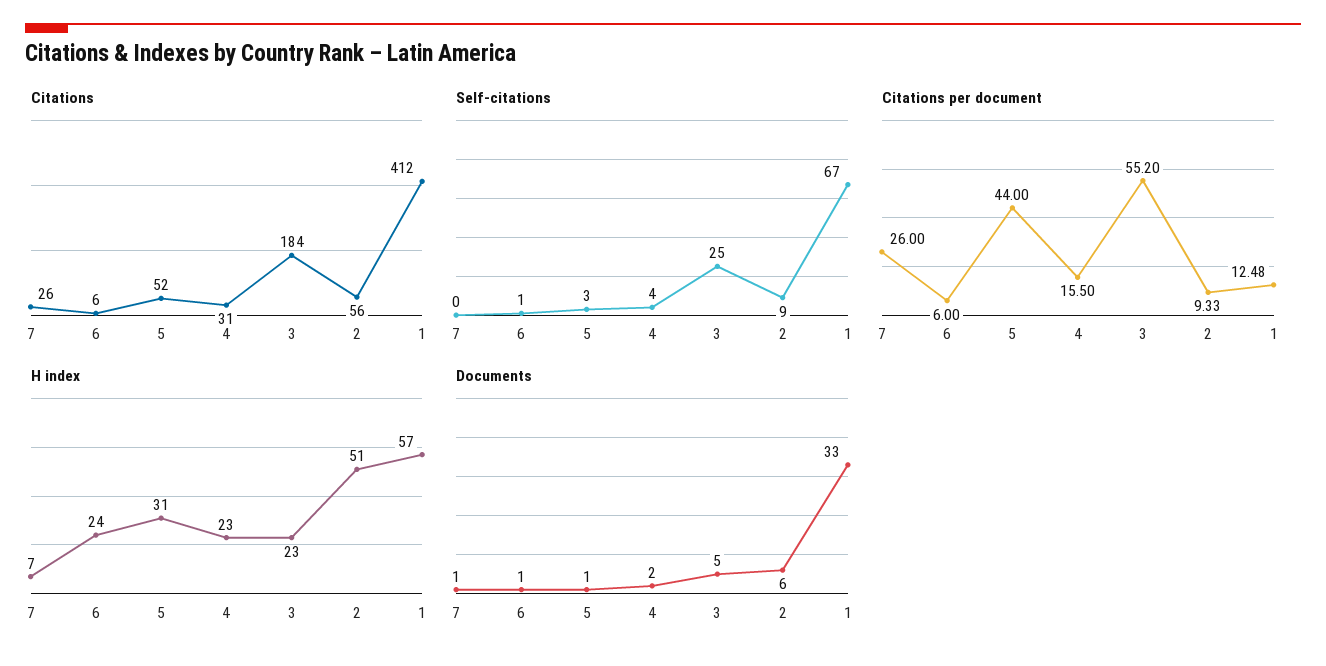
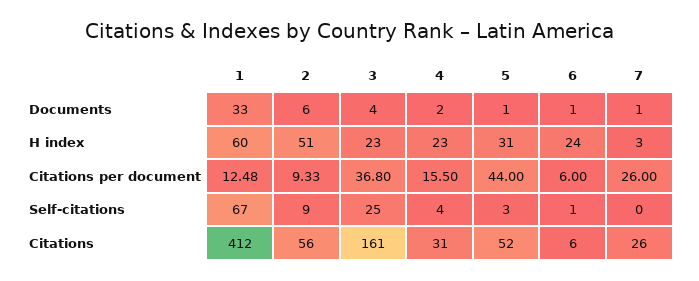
  {
    "Citations": {
      "7": 26,
      "6": 6,
      "5": 52,
      "4": 31,
-     "3": 184,
+     "3": 161,
      "2": 56,
      "1": 412
    },
    "Self-citations": {
      "7": 0,
      "6": 1,
      "5": 3,
      "4": 4,
      "3": 25,
      "2": 9,
      "1": 67
    },
    "Citations per document": {
      "7": 26,
      "6": 6,
      "5": 44,
      "4": 15.5,
-     "3": 55.2,
+     "3": 36.8,
      "2": 9.33,
      "1": 12.48
    },
    "H index": {
-     "7": 7,
+     "7": 3,
      "6": 24,
      "5": 31,
      "4": 23,
      "3": 23,
      "2": 51,
-     "1": 57
+     "1": 60
    },
    "Documents": {
      "7": 1,
      "6": 1,
      "5": 1,
      "4": 2,
-     "3": 5,
+     "3": 4,
      "2": 6,
      "1": 33
    }
  }

